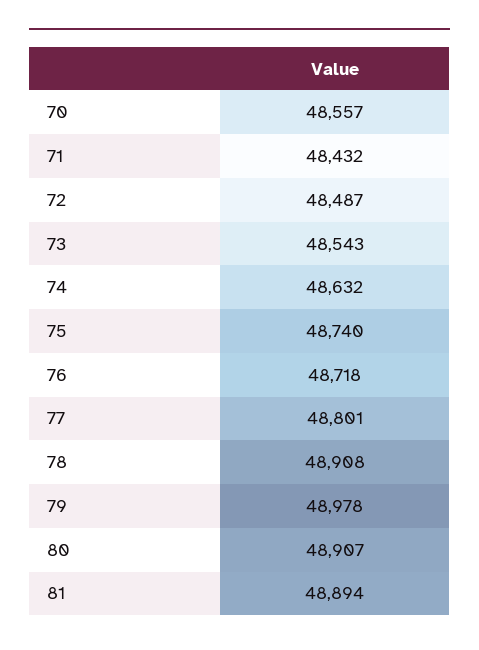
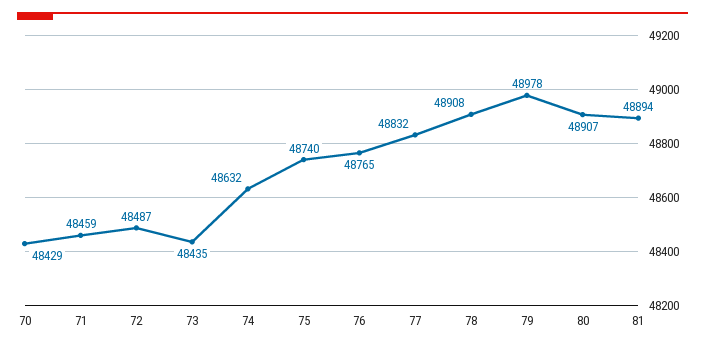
  {
-   "70": 48557,
+   "70": 48429,
-   "71": 48432,
+   "71": 48459,
    "72": 48487,
-   "73": 48543,
+   "73": 48435,
    "74": 48632,
    "75": 48740,
-   "76": 48718,
+   "76": 48765,
-   "77": 48801,
+   "77": 48832,
    "78": 48908,
    "79": 48978,
    "80": 48907,
    "81": 48894
  }

